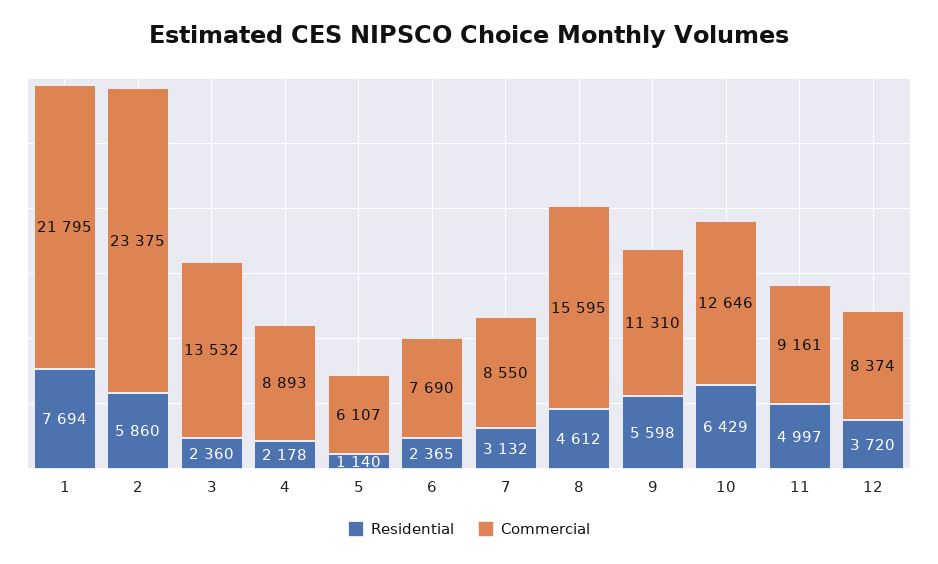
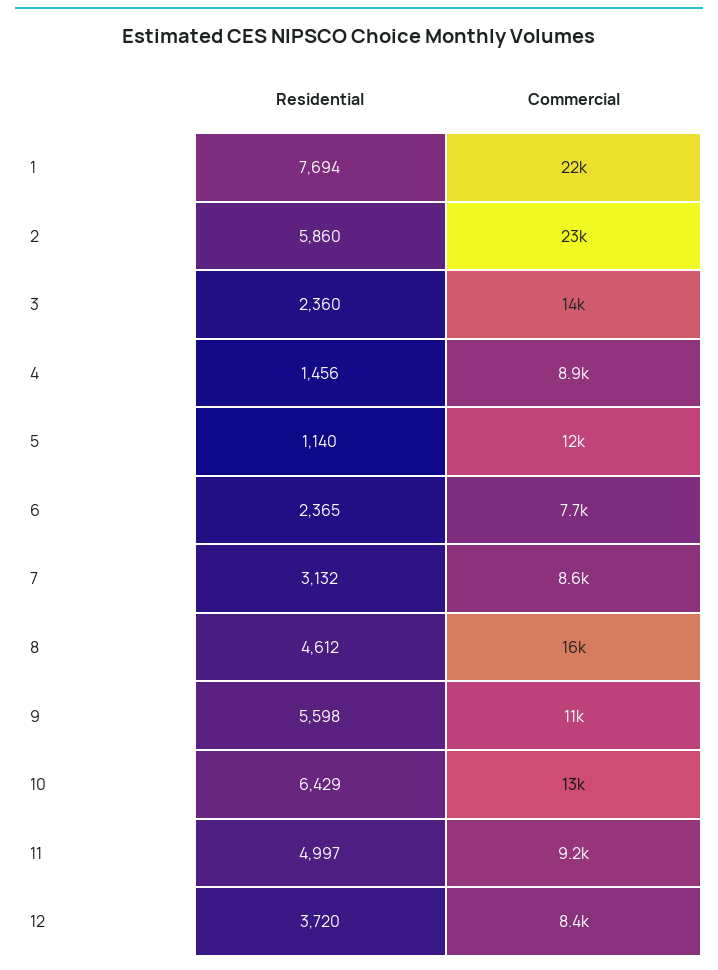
  {
    "Residential": {
      "1": 7694,
      "2": 5860,
      "3": 2360,
-     "4": 2178,
+     "4": 1456,
      "5": 1140,
      "6": 2365,
      "7": 3132,
      "8": 4612,
      "9": 5598,
      "10": 6429,
      "11": 4997,
      "12": 3720
    },
    "Commercial": {
      "1": 21795,
      "2": 23375,
      "3": 13532,
      "4": 8893,
-     "5": 6107,
+     "5": 12000,
      "6": 7690,
      "7": 8550,
      "8": 15595,
      "9": 11310,
      "10": 12646,
      "11": 9161,
      "12": 8374
    }
  }

